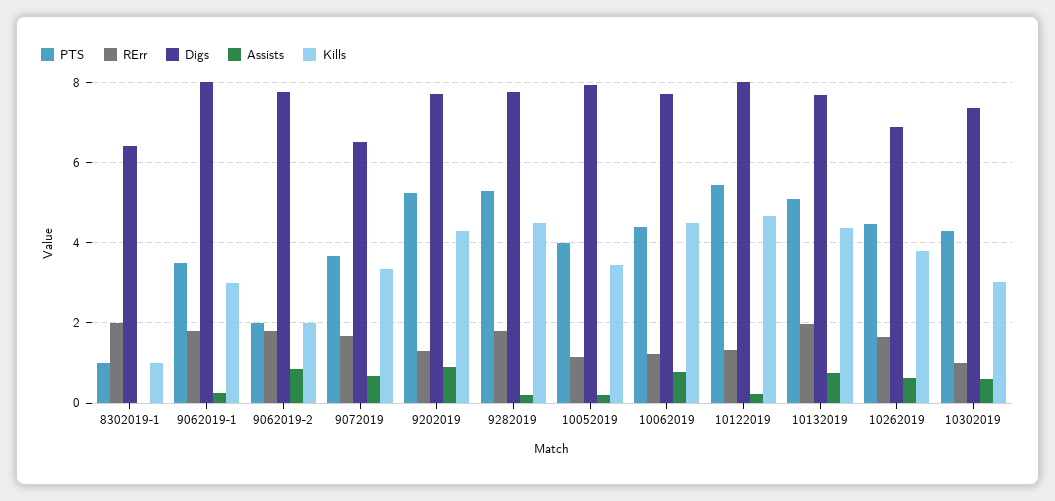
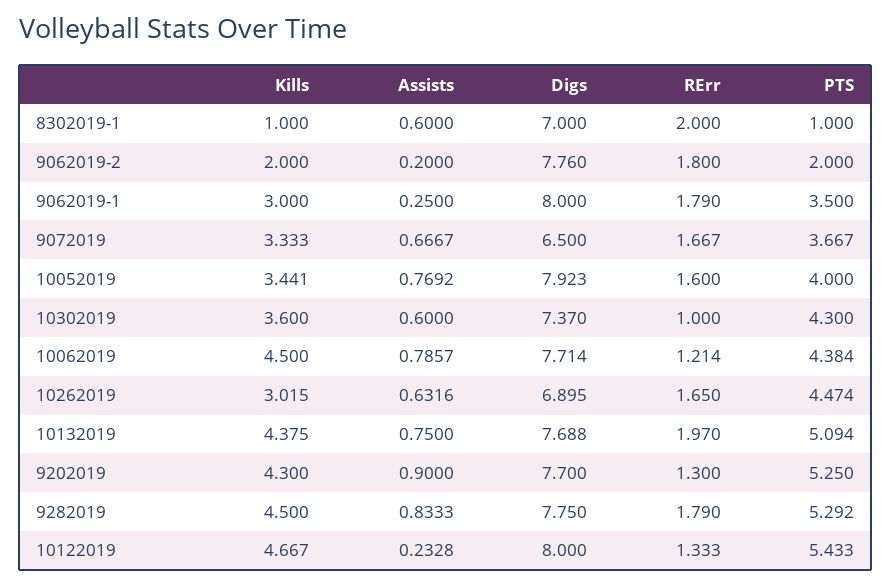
  {
    "PTS": {
      "8302019-1": 1,
      "9062019-1": 3.5,
      "9062019-2": 2,
      "9072019": 3.667,
      "9202019": 5.25,
      "9282019": 5.292,
      "10052019": 4,
      "10062019": 4.384,
      "10122019": 5.433,
      "10132019": 5.094,
      "10262019": 4.474,
      "10302019": 4.3
    },
    "RErr": {
      "8302019-1": 2,
      "9062019-1": 1.79,
      "9062019-2": 1.8,
      "9072019": 1.667,
      "9202019": 1.3,
      "9282019": 1.79,
-     "10052019": 1.2,
+     "10052019": 1.6,
      "10062019": 1.214,
      "10122019": 1.333,
      "10132019": 1.97,
      "10262019": 1.65,
      "10302019": 1
    },
    "Digs": {
-     "8302019-1": 6.4,
+     "8302019-1": 7,
      "9062019-1": 8,
      "9062019-2": 7.76,
      "9072019": 6.5,
      "9202019": 7.7,
      "9282019": 7.75,
      "10052019": 7.923,
      "10062019": 7.714,
      "10122019": 8,
      "10132019": 7.688,
      "10262019": 6.895,
      "10302019": 7.37
    },
    "Assists": {
-     "8302019-1": 0,
+     "8302019-1": 0.6,
      "9062019-1": 0.25,
-     "9062019-2": 0.8,
+     "9062019-2": 0.2,
      "9072019": 0.6667,
      "9202019": 0.9,
-     "9282019": 0.2,
+     "9282019": 0.8333,
-     "10052019": 0.2,
+     "10052019": 0.7692,
      "10062019": 0.7857,
      "10122019": 0.2328,
      "10132019": 0.75,
      "10262019": 0.6316,
      "10302019": 0.6
    },
    "Kills": {
      "8302019-1": 1,
      "9062019-1": 3,
      "9062019-2": 2,
      "9072019": 3.333,
      "9202019": 4.3,
      "9282019": 4.5,
      "10052019": 3.441,
      "10062019": 4.5,
      "10122019": 4.667,
      "10132019": 4.375,
-     "10262019": 3.8,
+     "10262019": 3.015,
-     "10302019": 3
+     "10302019": 3.6
    }
  }

